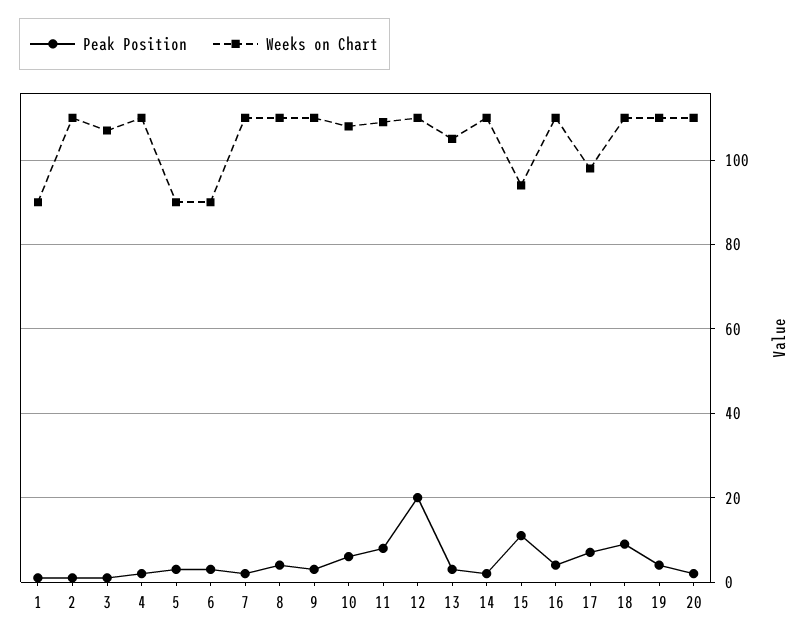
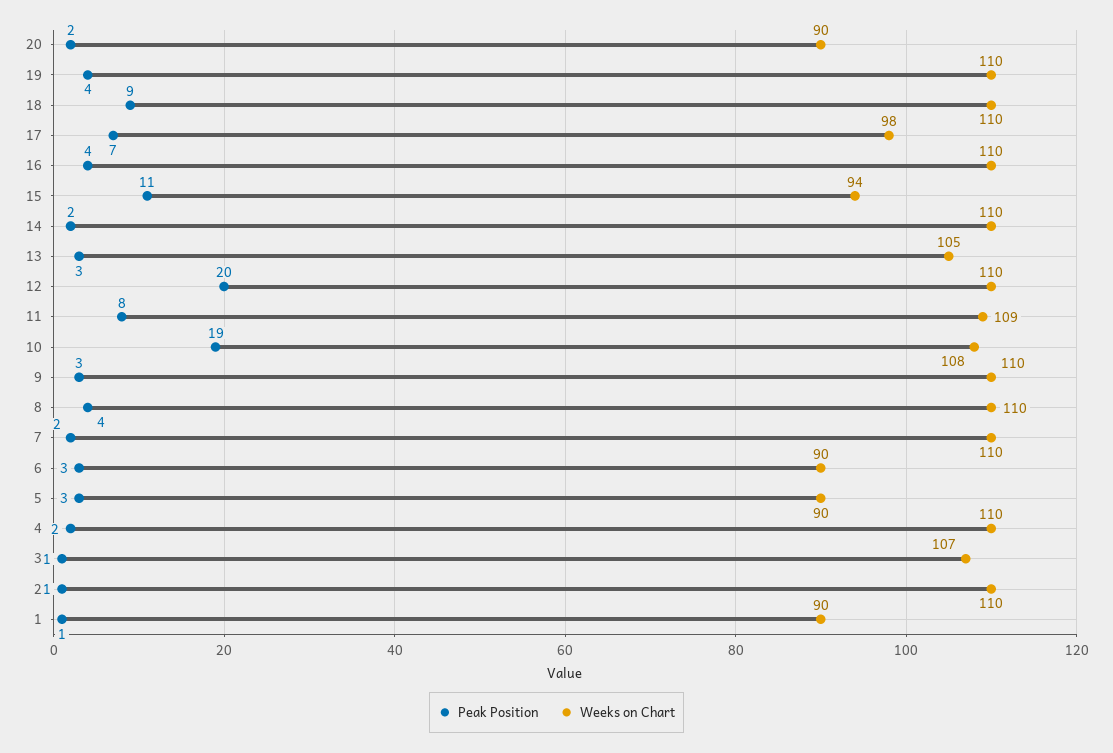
  {
    "Peak Position": {
      "1": 1,
      "2": 1,
      "3": 1,
      "4": 2,
      "5": 3,
      "6": 3,
      "7": 2,
      "8": 4,
      "9": 3,
-     "10": 5,
+     "10": 19,
      "11": 8,
      "12": 20,
      "13": 3,
      "14": 2,
      "15": 11,
      "16": 4,
      "17": 7,
      "18": 9,
      "19": 4,
      "20": 2
    },
    "Weeks on Chart": {
      "1": 90,
      "2": 110,
      "3": 107,
      "4": 110,
      "5": 90,
      "6": 90,
      "7": 110,
      "8": 110,
      "9": 110,
      "10": 108,
      "11": 109,
      "12": 110,
      "13": 105,
      "14": 110,
      "15": 94,
      "16": 110,
      "17": 98,
      "18": 110,
      "19": 110,
-     "20": 110
+     "20": 90
    }
  }

